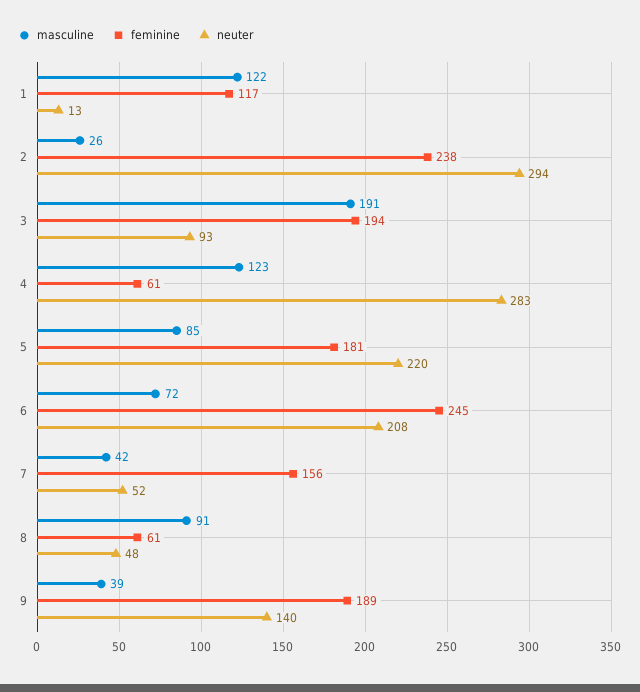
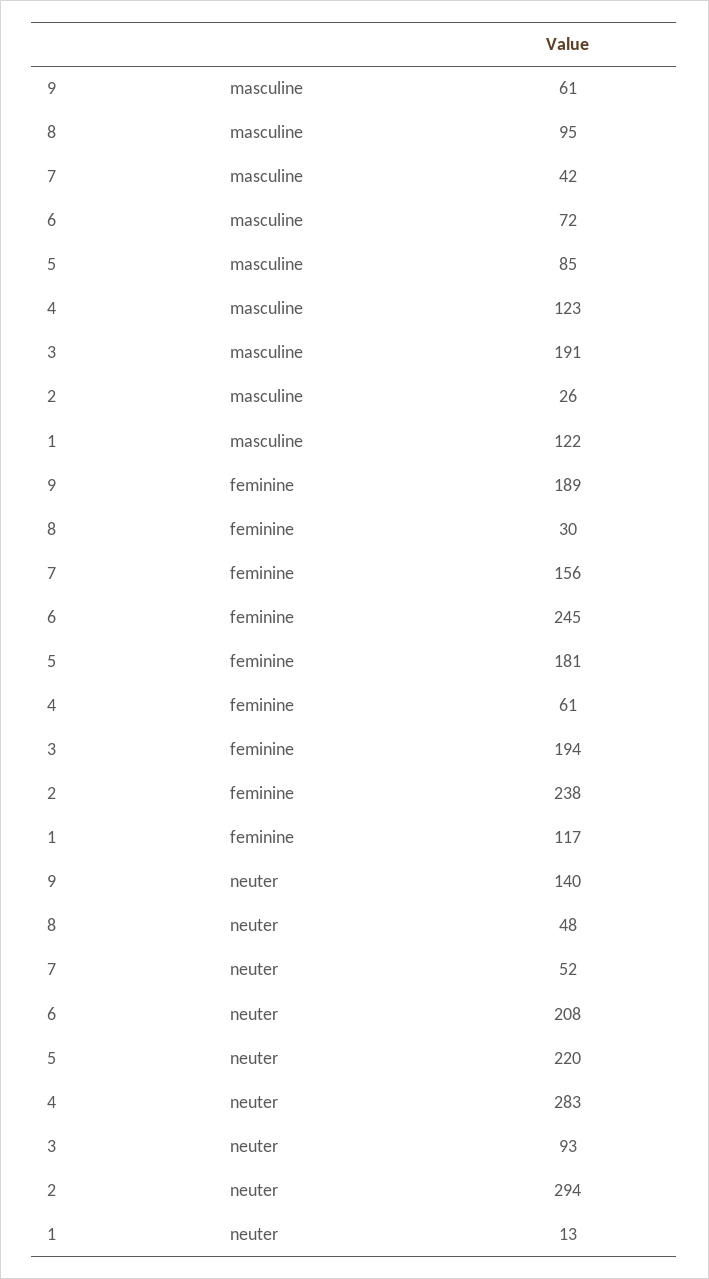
  {
    "masculine": {
      "1": 122,
      "2": 26,
      "3": 191,
      "4": 123,
      "5": 85,
      "6": 72,
      "7": 42,
-     "8": 91,
+     "8": 95,
-     "9": 39
+     "9": 61
    },
    "feminine": {
      "1": 117,
      "2": 238,
      "3": 194,
      "4": 61,
      "5": 181,
      "6": 245,
      "7": 156,
-     "8": 61,
+     "8": 30,
      "9": 189
    },
    "neuter": {
      "1": 13,
      "2": 294,
      "3": 93,
      "4": 283,
      "5": 220,
      "6": 208,
      "7": 52,
      "8": 48,
      "9": 140
    }
  }

